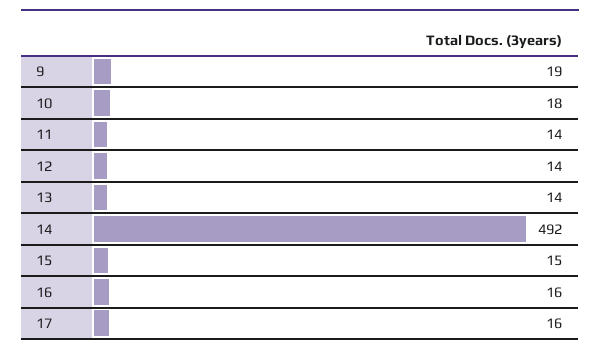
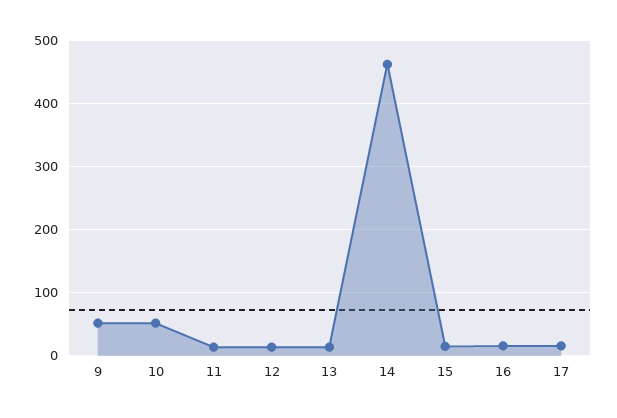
  {
-   "9": 19,
+   "9": 50,
-   "10": 18,
+   "10": 50,
    "11": 14,
    "12": 14,
    "13": 14,
-   "14": 492,
+   "14": 460,
    "15": 15,
    "16": 16,
    "17": 16
  }

